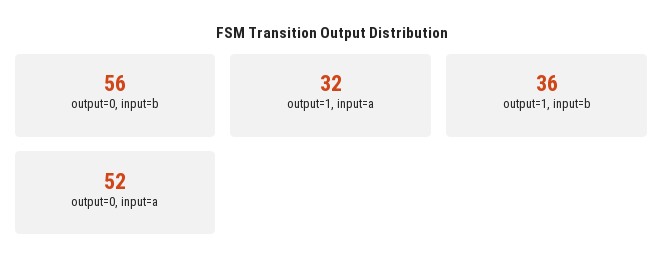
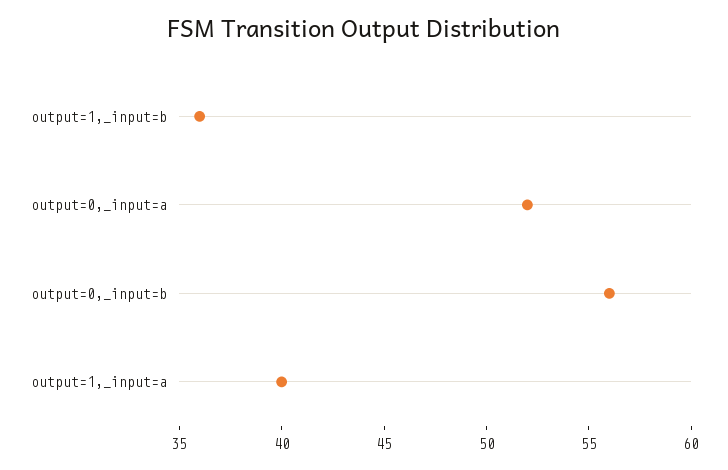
  {
    "output=0, input=b": 56,
-   "output=1, input=a": 32,
+   "output=1, input=a": 40,
    "output=1, input=b": 36,
    "output=0, input=a": 52
  }

